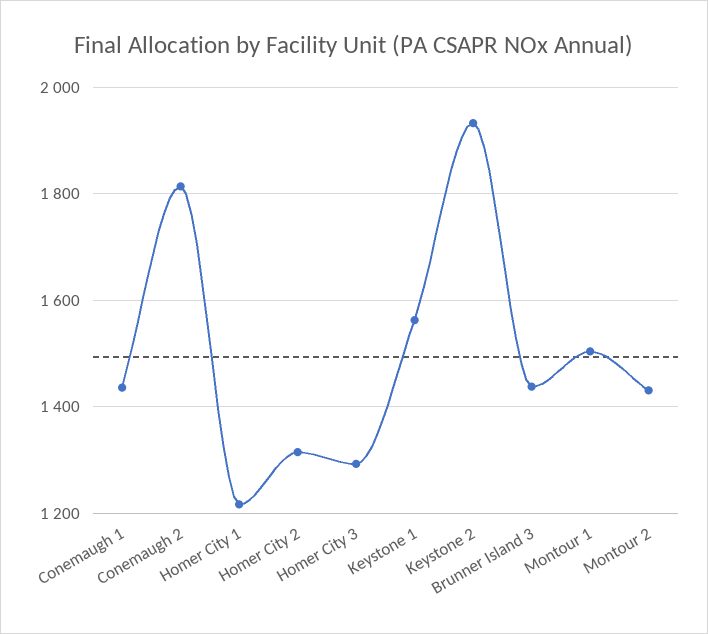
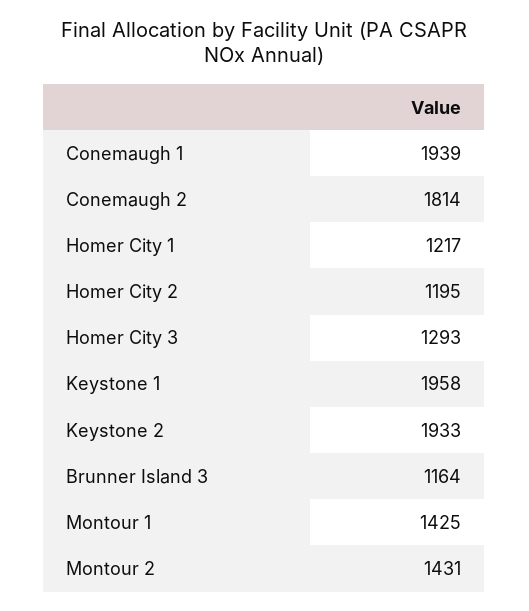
  {
-   "Conemaugh 1": 1440,
+   "Conemaugh 1": 1939,
    "Conemaugh 2": 1814,
    "Homer City 1": 1217,
-   "Homer City 2": 1320,
+   "Homer City 2": 1195,
    "Homer City 3": 1293,
-   "Keystone 1": 1560,
+   "Keystone 1": 1958,
    "Keystone 2": 1933,
-   "Brunner Island 3": 1440,
+   "Brunner Island 3": 1164,
-   "Montour 1": 1500,
+   "Montour 1": 1425,
    "Montour 2": 1431
  }

